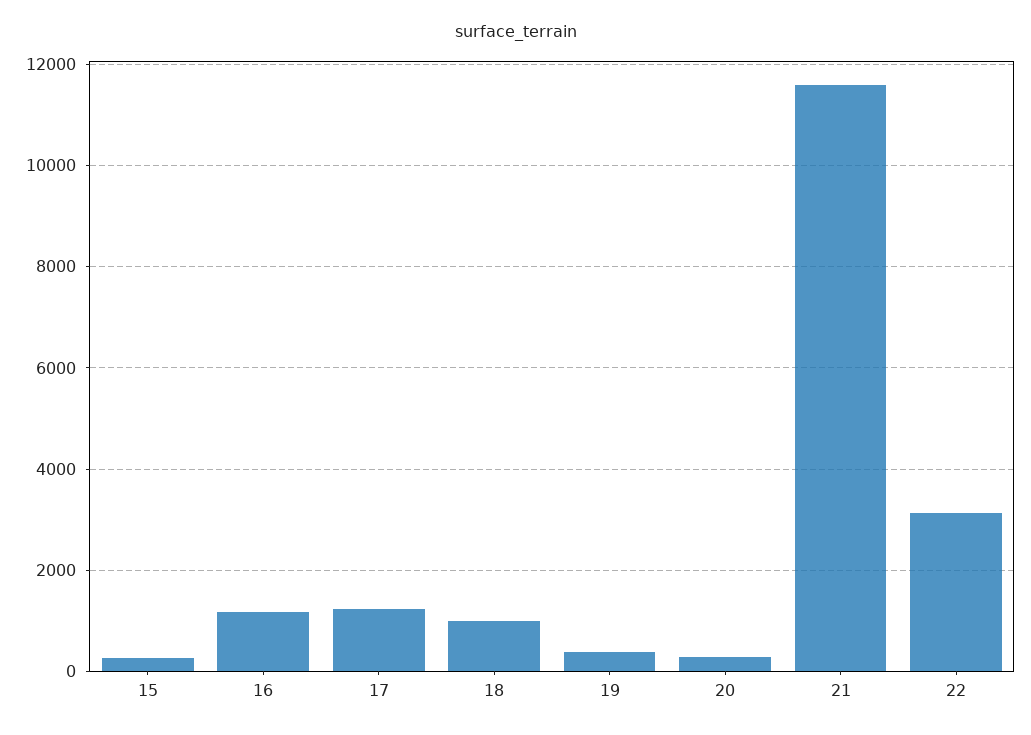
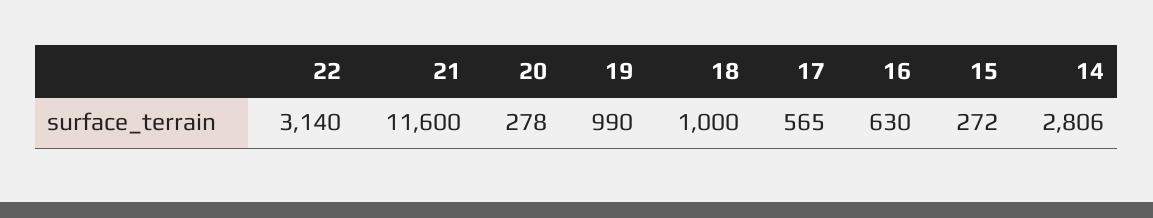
  {
    "15": 272,
-   "16": 1200,
+   "16": 630,
-   "17": 1200,
+   "17": 565,
    "18": 1000,
-   "19": 400,
+   "19": 990,
    "20": 278,
    "21": 11600,
-   "22": 3140
+   "22": 3140,
+   "14": 2806
  }

